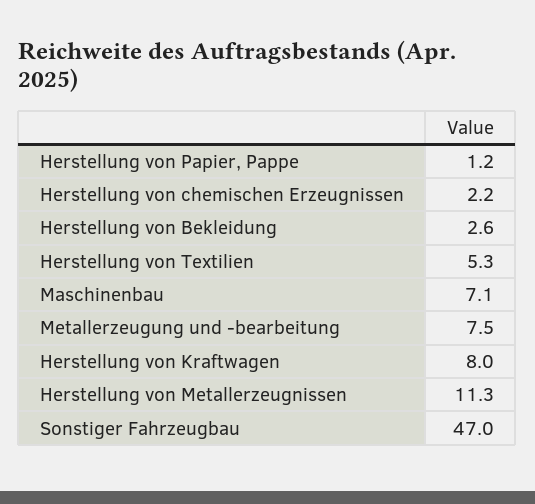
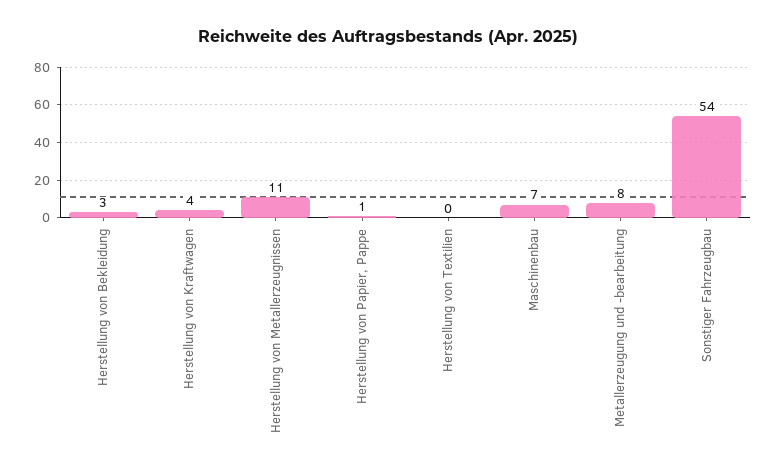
  {
    "Herstellung von Papier, Pappe": 1.2,
-   "Herstellung von chemischen Erzeugnissen": 2.2,
    "Herstellung von Bekleidung": 2.6,
-   "Herstellung von Textilien": 5.3,
+   "Herstellung von Textilien": 0,
    "Maschinenbau": 7.1,
    "Metallerzeugung und -bearbeitung": 7.5,
-   "Herstellung von Kraftwagen": 8,
+   "Herstellung von Kraftwagen": 4,
    "Herstellung von Metallerzeugnissen": 11.3,
-   "Sonstiger Fahrzeugbau": 47
+   "Sonstiger Fahrzeugbau": 54
  }

